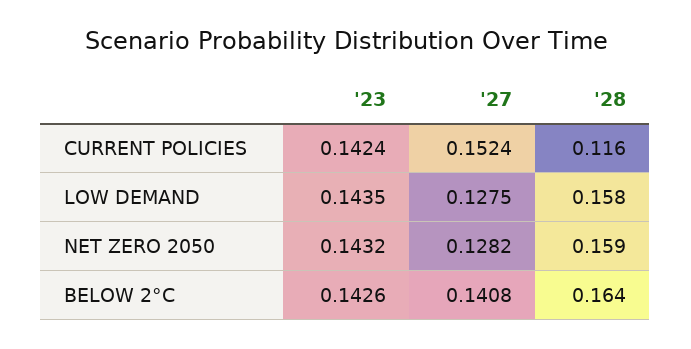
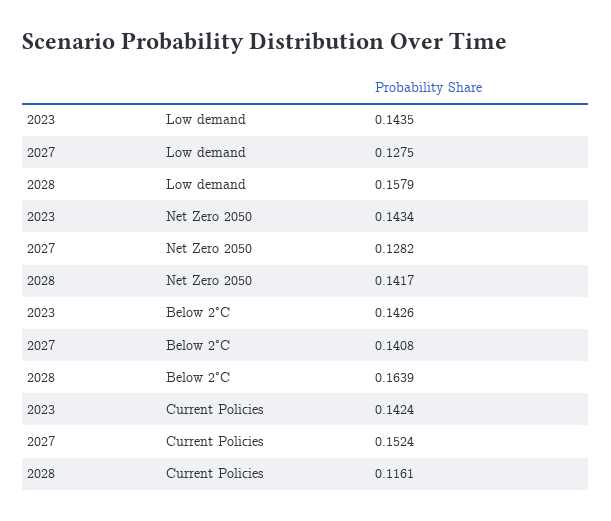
  {
    "'23": {
      "CURRENT POLICIES": 0.1424,
      "LOW DEMAND": 0.1435,
-     "NET ZERO 2050": 0.1432,
+     "NET ZERO 2050": 0.1434,
      "BELOW 2°C": 0.1426
    },
    "'27": {
      "CURRENT POLICIES": 0.1524,
      "LOW DEMAND": 0.1275,
      "NET ZERO 2050": 0.1282,
      "BELOW 2°C": 0.1408
    },
    "'28": {
      "CURRENT POLICIES": 0.1161,
      "LOW DEMAND": 0.1579,
-     "NET ZERO 2050": 0.159,
+     "NET ZERO 2050": 0.1417,
      "BELOW 2°C": 0.1639
    }
  }

